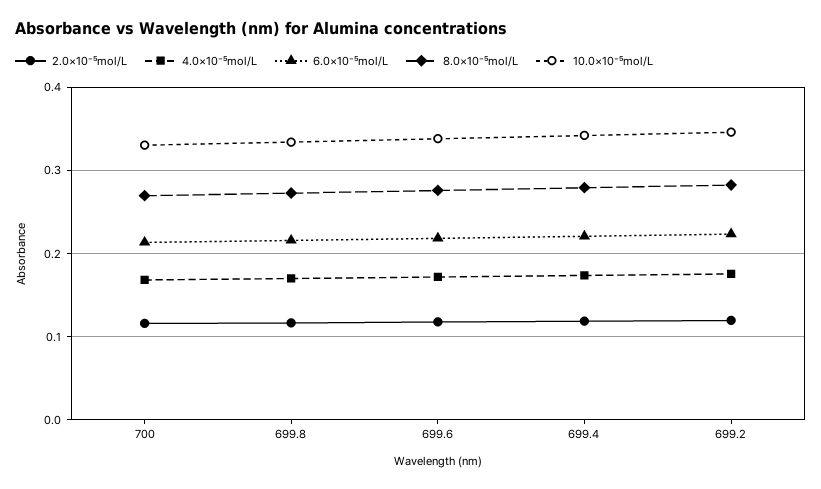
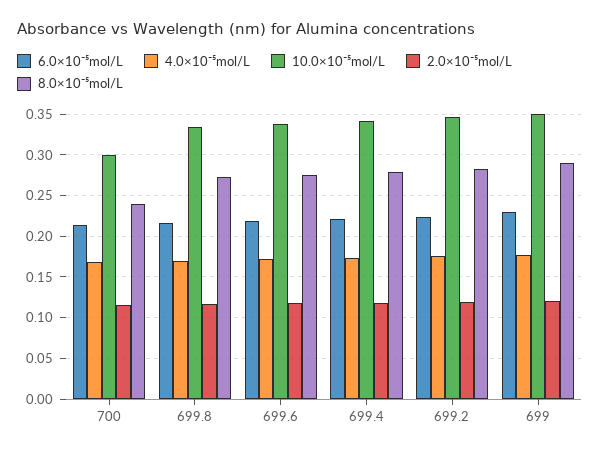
  {
    "2.0×10⁻⁵mol/L": {
      "700": 0.12,
      "699.8": 0.12,
      "699.6": 0.12,
      "699.4": 0.12,
-     "699.2": 0.12
+     "699.2": 0.12,
+     "699": 0.12
    },
    "4.0×10⁻⁵mol/L": {
      "700": 0.17,
      "699.8": 0.17,
      "699.6": 0.17,
      "699.4": 0.17,
-     "699.2": 0.18
+     "699.2": 0.18,
+     "699": 0.18
    },
    "6.0×10⁻⁵mol/L": {
      "700": 0.21,
      "699.8": 0.22,
      "699.6": 0.22,
      "699.4": 0.22,
-     "699.2": 0.22
+     "699.2": 0.22,
+     "699": 0.23
    },
    "8.0×10⁻⁵mol/L": {
-     "700": 0.27,
+     "700": 0.24,
      "699.8": 0.27,
      "699.6": 0.28,
      "699.4": 0.28,
-     "699.2": 0.28
+     "699.2": 0.28,
+     "699": 0.29
    },
    "10.0×10⁻⁵mol/L": {
-     "700": 0.33,
+     "700": 0.3,
      "699.8": 0.33,
      "699.6": 0.34,
      "699.4": 0.34,
-     "699.2": 0.35
+     "699.2": 0.35,
+     "699": 0.35
    }
  }

